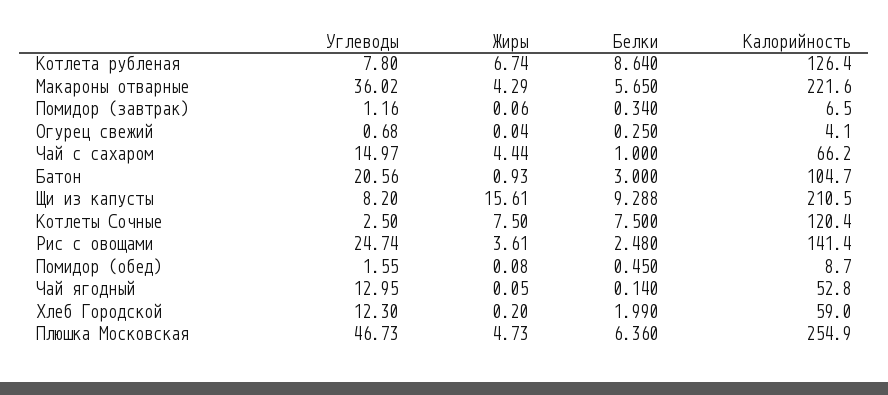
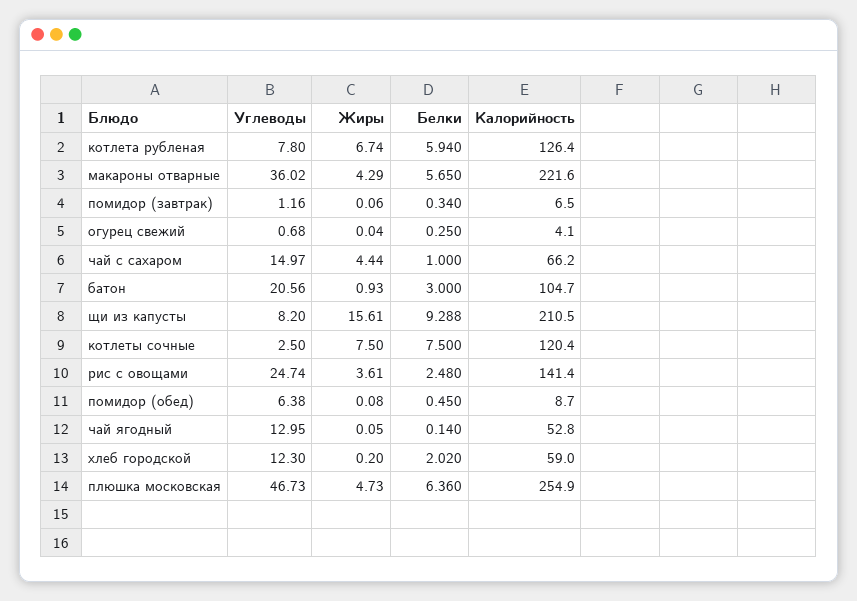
  {
    "Углеводы": {
      "Котлета рубленая": 7.8,
      "Макароны отварные": 36.02,
      "Помидор (завтрак)": 1.16,
      "Огурец свежий": 0.68,
      "Чай с сахаром": 14.97,
      "Батон": 20.56,
      "Щи из капусты": 8.2,
      "Котлеты Сочные": 2.5,
      "Рис с овощами": 24.74,
-     "Помидор (обед)": 1.55,
+     "Помидор (обед)": 6.38,
      "Чай ягодный": 12.95,
      "Хлеб Городской": 12.3,
      "Плюшка Московская": 46.73
    },
    "Жиры": {
      "Котлета рубленая": 6.74,
      "Макароны отварные": 4.29,
      "Помидор (завтрак)": 0.06,
      "Огурец свежий": 0.04,
      "Чай с сахаром": 4.44,
      "Батон": 0.93,
      "Щи из капусты": 15.61,
      "Котлеты Сочные": 7.5,
      "Рис с овощами": 3.61,
      "Помидор (обед)": 0.08,
      "Чай ягодный": 0.05,
      "Хлеб Городской": 0.2,
      "Плюшка Московская": 4.73
    },
    "Белки": {
-     "Котлета рубленая": 8.64,
+     "Котлета рубленая": 5.94,
      "Макароны отварные": 5.65,
      "Помидор (завтрак)": 0.34,
      "Огурец свежий": 0.25,
      "Чай с сахаром": 1,
      "Батон": 3,
      "Щи из капусты": 9.288,
      "Котлеты Сочные": 7.5,
      "Рис с овощами": 2.48,
      "Помидор (обед)": 0.45,
      "Чай ягодный": 0.14,
-     "Хлеб Городской": 1.99,
+     "Хлеб Городской": 2.02,
      "Плюшка Московская": 6.36
    },
    "Калорийность": {
      "Котлета рубленая": 126.4,
      "Макароны отварные": 221.6,
      "Помидор (завтрак)": 6.5,
      "Огурец свежий": 4.1,
      "Чай с сахаром": 66.2,
      "Батон": 104.7,
      "Щи из капусты": 210.5,
      "Котлеты Сочные": 120.4,
      "Рис с овощами": 141.4,
      "Помидор (обед)": 8.7,
      "Чай ягодный": 52.8,
      "Хлеб Городской": 59,
      "Плюшка Московская": 254.9
    }
  }

